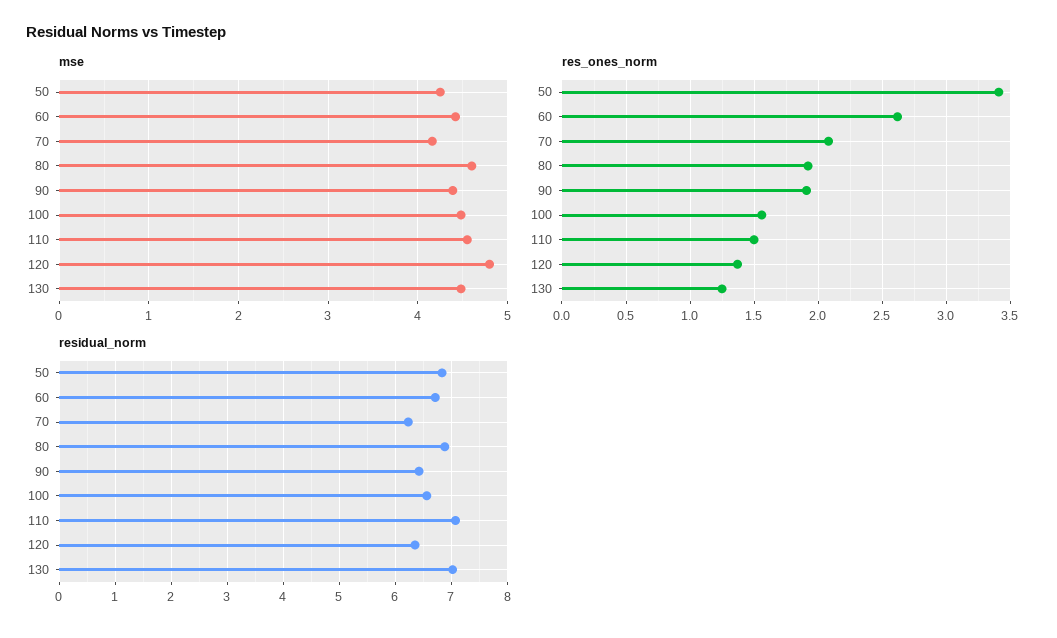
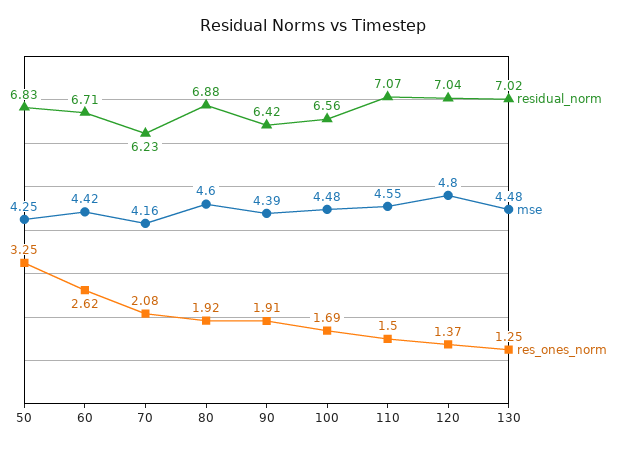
  {
    "mse": {
      "50": 4.25,
      "60": 4.42,
      "70": 4.16,
      "80": 4.6,
      "90": 4.39,
      "100": 4.48,
      "110": 4.55,
      "120": 4.8,
      "130": 4.48
    },
    "res_ones_norm": {
-     "50": 3.4,
+     "50": 3.25,
      "60": 2.62,
      "70": 2.08,
      "80": 1.92,
      "90": 1.91,
-     "100": 1.55,
+     "100": 1.69,
      "110": 1.5,
      "120": 1.37,
      "130": 1.25
    },
    "residual_norm": {
      "50": 6.83,
      "60": 6.71,
      "70": 6.23,
      "80": 6.88,
      "90": 6.42,
      "100": 6.56,
      "110": 7.07,
-     "120": 6.4,
+     "120": 7.04,
      "130": 7.02
    }
  }

